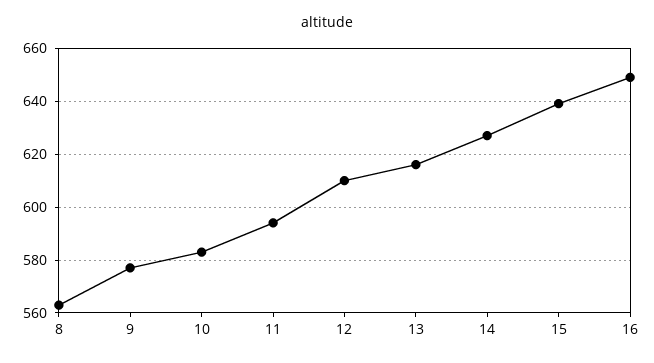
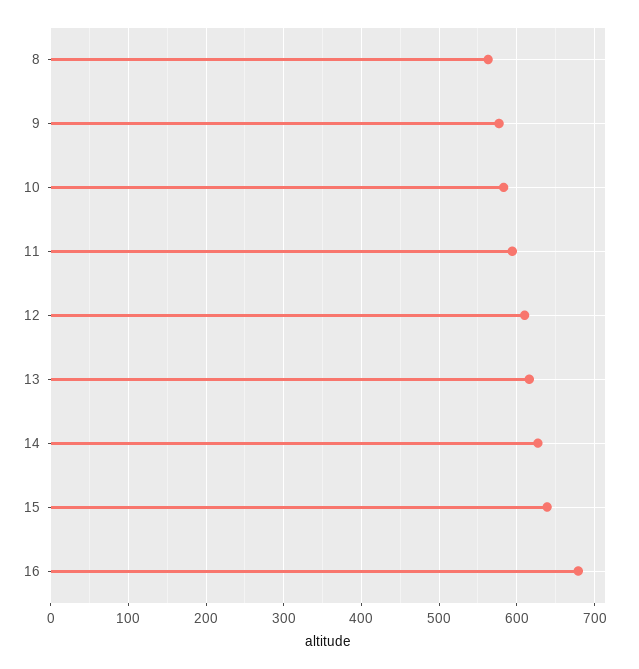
  {
    "8": 565,
    "9": 575,
    "10": 585,
    "11": 595,
    "12": 610,
    "13": 615,
    "14": 625,
    "15": 640,
-   "16": 650
+   "16": 680
  }

